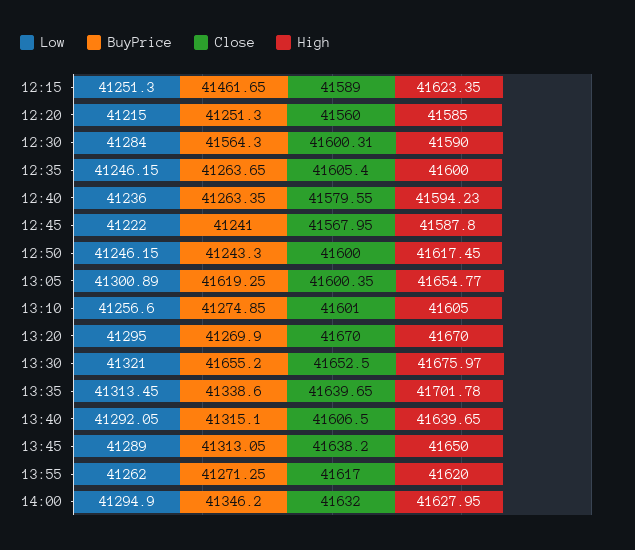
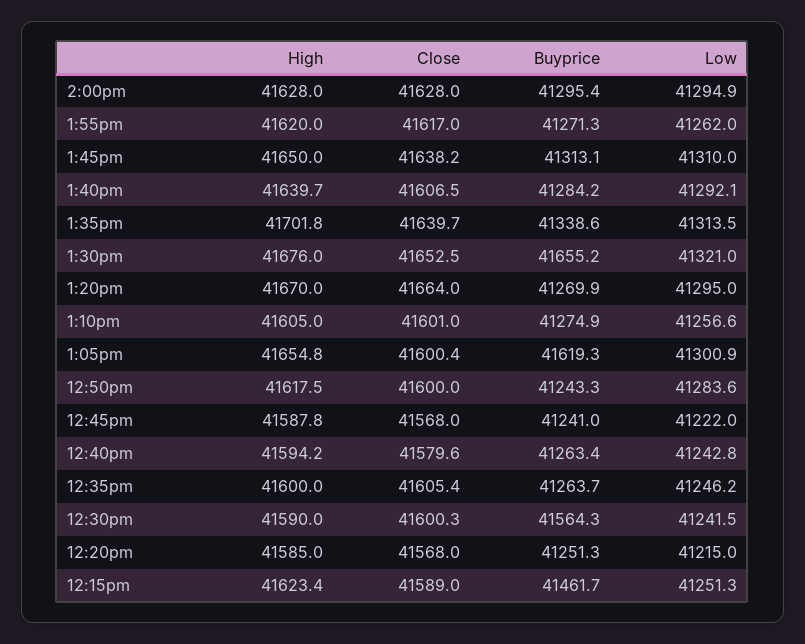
  {
    "Low": {
      "12:15": 41251.3,
      "12:20": 41215,
-     "12:30": 41284,
+     "12:30": 41241.5,
      "12:35": 41246.15,
-     "12:40": 41236,
+     "12:40": 41242.8,
      "12:45": 41222,
-     "12:50": 41246.15,
+     "12:50": 41283.6,
      "13:05": 41300.89,
      "13:10": 41256.6,
      "13:20": 41295,
      "13:30": 41321,
      "13:35": 41313.45,
      "13:40": 41292.05,
-     "13:45": 41289,
+     "13:45": 41310,
      "13:55": 41262,
      "14:00": 41294.9
    },
    "BuyPrice": {
      "12:15": 41461.65,
      "12:20": 41251.3,
      "12:30": 41564.3,
      "12:35": 41263.65,
      "12:40": 41263.35,
      "12:45": 41241,
      "12:50": 41243.3,
      "13:05": 41619.25,
      "13:10": 41274.85,
      "13:20": 41269.9,
      "13:30": 41655.2,
      "13:35": 41338.6,
-     "13:40": 41315.1,
+     "13:40": 41284.2,
      "13:45": 41313.05,
      "13:55": 41271.25,
-     "14:00": 41346.2
+     "14:00": 41295.4
    },
    "Close": {
      "12:15": 41589,
-     "12:20": 41560,
+     "12:20": 41568,
      "12:30": 41600.31,
      "12:35": 41605.4,
      "12:40": 41579.55,
      "12:45": 41567.95,
      "12:50": 41600,
      "13:05": 41600.35,
      "13:10": 41601,
-     "13:20": 41670,
+     "13:20": 41664,
      "13:30": 41652.5,
      "13:35": 41639.65,
      "13:40": 41606.5,
      "13:45": 41638.2,
      "13:55": 41617,
-     "14:00": 41632
+     "14:00": 41628
    },
    "High": {
      "12:15": 41623.35,
      "12:20": 41585,
      "12:30": 41590,
      "12:35": 41600,
      "12:40": 41594.23,
      "12:45": 41587.8,
      "12:50": 41617.45,
      "13:05": 41654.77,
      "13:10": 41605,
      "13:20": 41670,
      "13:30": 41675.97,
      "13:35": 41701.78,
      "13:40": 41639.65,
      "13:45": 41650,
      "13:55": 41620,
      "14:00": 41627.95
    }
  }

